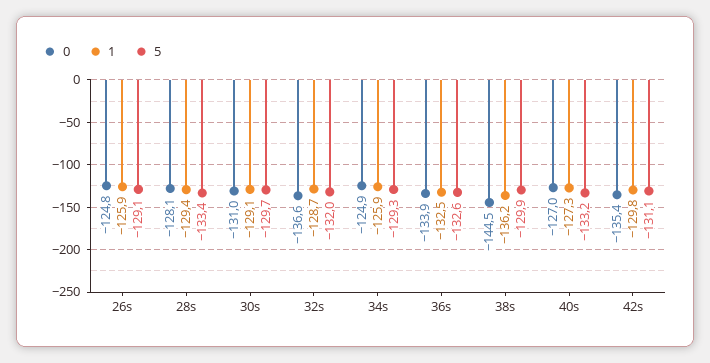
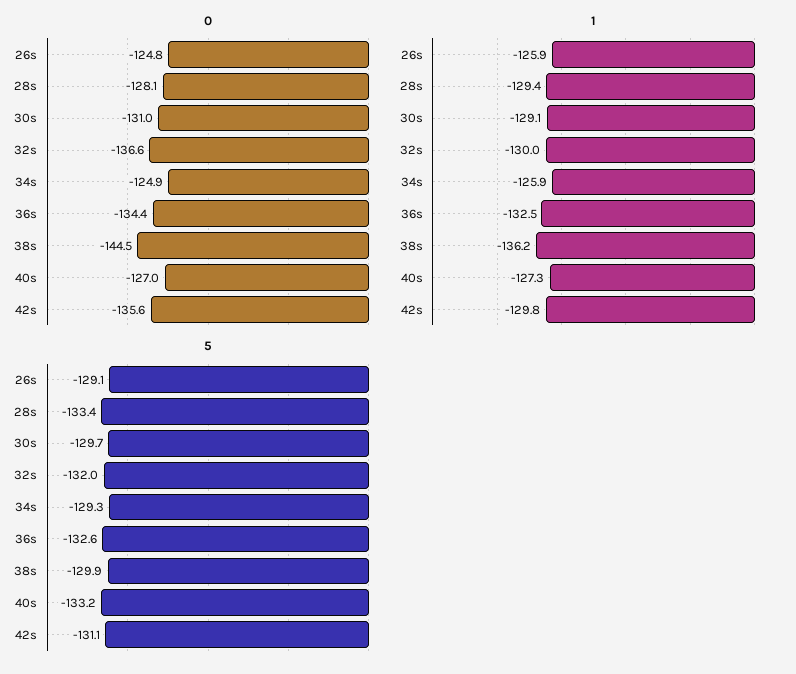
  {
    "0": {
      "26s": -124.8,
      "28s": -128.1,
      "30s": -131,
      "32s": -136.6,
      "34s": -124.9,
-     "36s": -133.9,
+     "36s": -134.4,
      "38s": -144.5,
      "40s": -127,
-     "42s": -135.4
+     "42s": -135.6
    },
    "1": {
      "26s": -125.9,
      "28s": -129.4,
      "30s": -129.1,
-     "32s": -128.7,
+     "32s": -130,
      "34s": -125.9,
      "36s": -132.5,
      "38s": -136.2,
      "40s": -127.3,
      "42s": -129.8
    },
    "5": {
      "26s": -129.1,
      "28s": -133.4,
      "30s": -129.7,
      "32s": -132,
      "34s": -129.3,
      "36s": -132.6,
      "38s": -129.9,
      "40s": -133.2,
      "42s": -131.1
    }
  }

